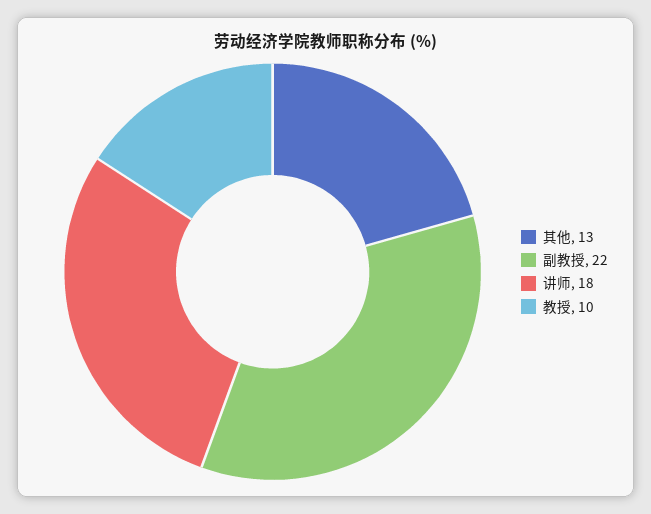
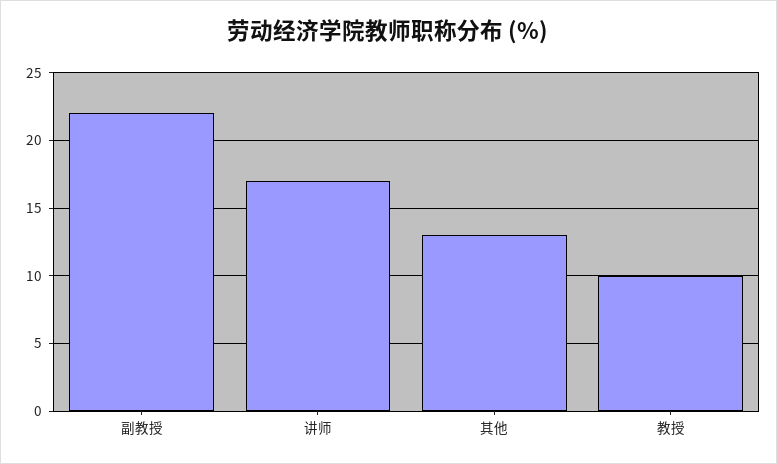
  {
    "其他": 13,
    "副教授": 22,
-   "讲师": 18,
+   "讲师": 17,
    "教授": 10
  }

